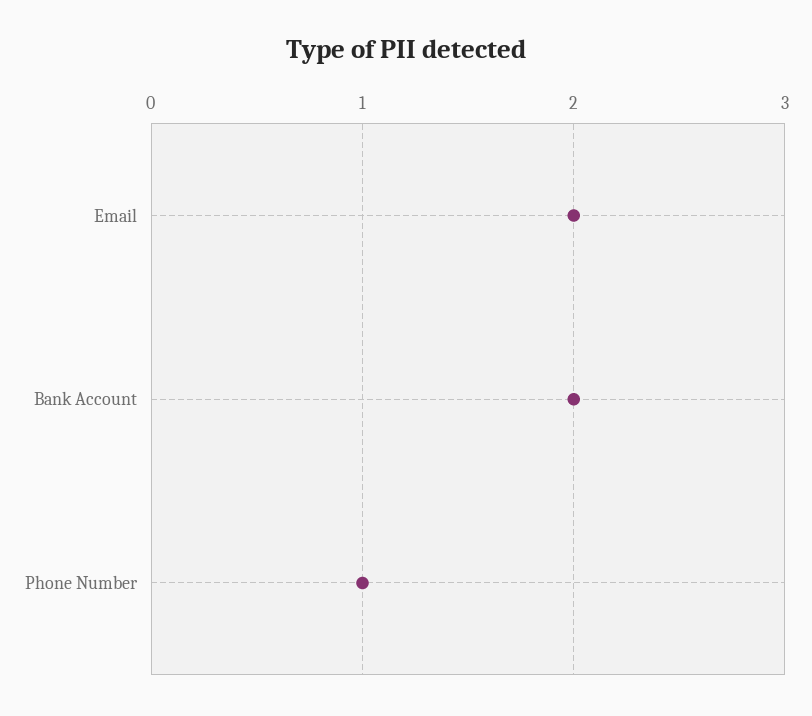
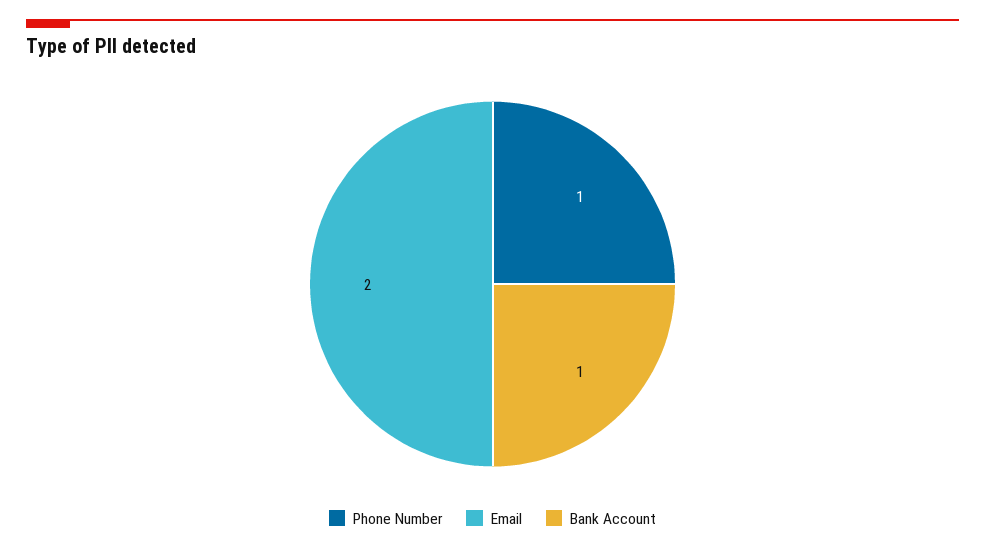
  {
    "Email": 2,
-   "Bank Account": 2,
+   "Bank Account": 1,
    "Phone Number": 1
  }

